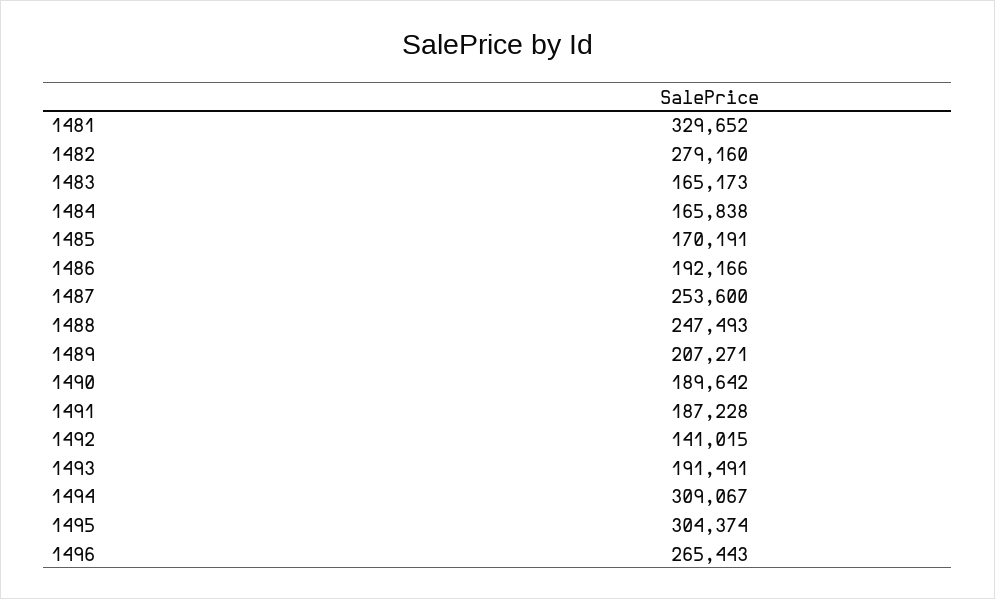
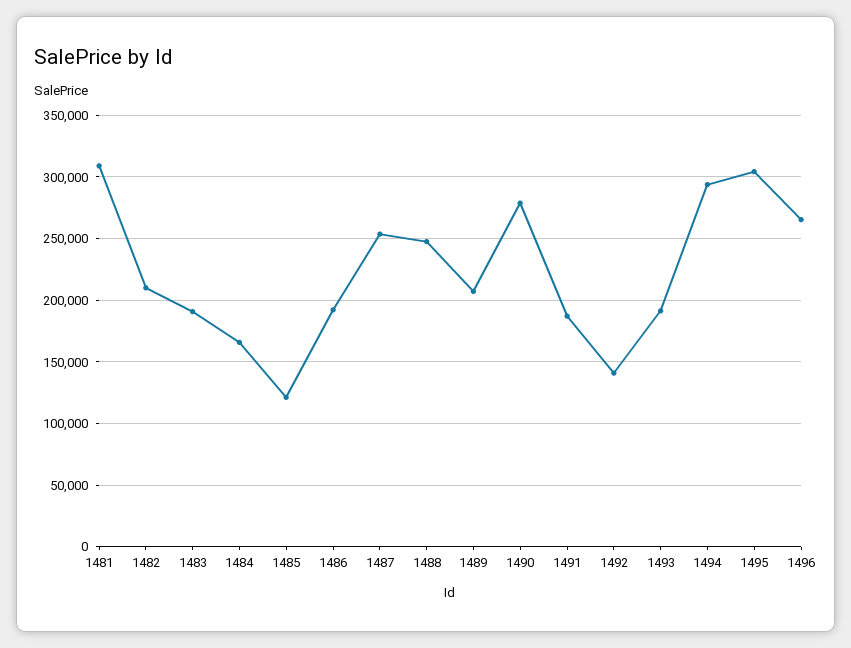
  {
-   "1481": 329652,
+   "1481": 310000,
-   "1482": 279160,
+   "1482": 210000,
-   "1483": 165173,
+   "1483": 190000,
    "1484": 165838,
-   "1485": 170191,
+   "1485": 120000,
    "1486": 192166,
    "1487": 253600,
    "1488": 247493,
    "1489": 207271,
-   "1490": 189642,
+   "1490": 280000,
    "1491": 187228,
    "1492": 141015,
    "1493": 191491,
-   "1494": 309067,
+   "1494": 295000,
    "1495": 304374,
    "1496": 265443
  }

